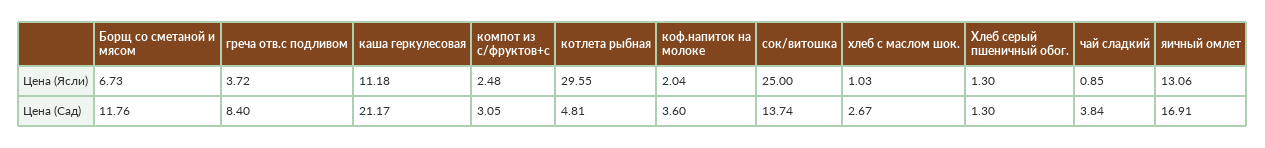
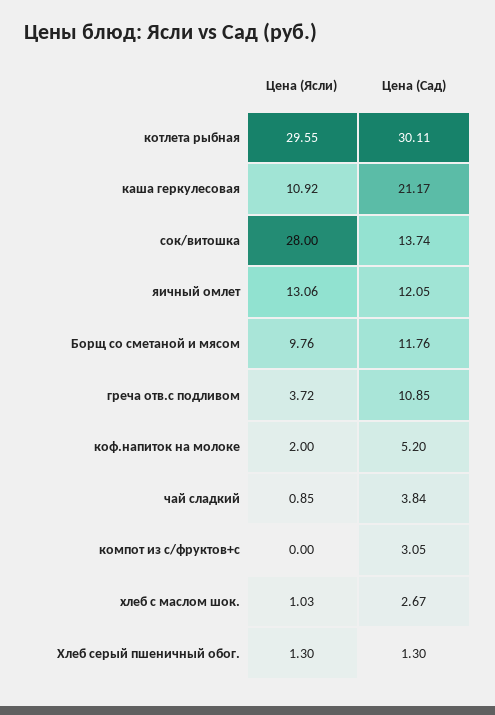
  {
    "Борщ со сметаной и мясом": {
-     "Цена (Ясли)": 6.73,
+     "Цена (Ясли)": 9.76,
      "Цена (Сад)": 11.76
    },
    "греча отв.с подливом": {
      "Цена (Ясли)": 3.72,
-     "Цена (Сад)": 8.4
+     "Цена (Сад)": 10.85
    },
    "каша геркулесовая": {
-     "Цена (Ясли)": 11.18,
+     "Цена (Ясли)": 10.92,
      "Цена (Сад)": 21.17
    },
    "компот из с/фруктов+с": {
-     "Цена (Ясли)": 2.48,
+     "Цена (Ясли)": 0,
      "Цена (Сад)": 3.05
    },
    "котлета рыбная": {
      "Цена (Ясли)": 29.55,
-     "Цена (Сад)": 4.81
+     "Цена (Сад)": 30.11
    },
    "коф.напиток на молоке": {
-     "Цена (Ясли)": 2.04,
+     "Цена (Ясли)": 2,
-     "Цена (Сад)": 3.6
+     "Цена (Сад)": 5.2
    },
    "сок/витошка": {
-     "Цена (Ясли)": 25,
+     "Цена (Ясли)": 28,
      "Цена (Сад)": 13.74
    },
    "хлеб с маслом шок.": {
      "Цена (Ясли)": 1.03,
      "Цена (Сад)": 2.67
    },
    "Хлеб серый пшеничный обог.": {
      "Цена (Ясли)": 1.3,
      "Цена (Сад)": 1.3
    },
    "чай сладкий": {
      "Цена (Ясли)": 0.85,
      "Цена (Сад)": 3.84
    },
    "яичный омлет": {
      "Цена (Ясли)": 13.06,
-     "Цена (Сад)": 16.91
+     "Цена (Сад)": 12.05
    }
  }

